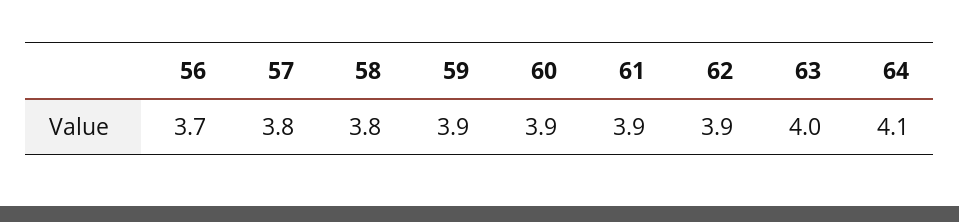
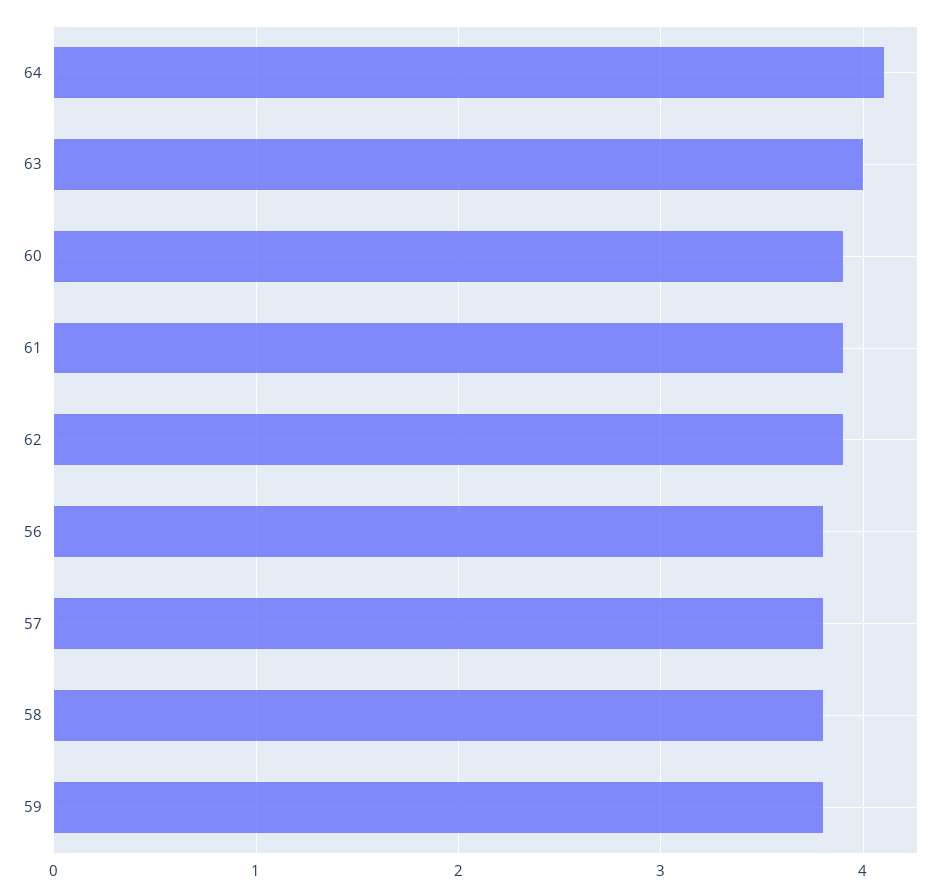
  {
-   "56": 3.7,
+   "56": 3.8,
    "57": 3.8,
    "58": 3.8,
-   "59": 3.9,
+   "59": 3.8,
    "60": 3.9,
    "61": 3.9,
    "62": 3.9,
    "63": 4,
    "64": 4.1
  }

